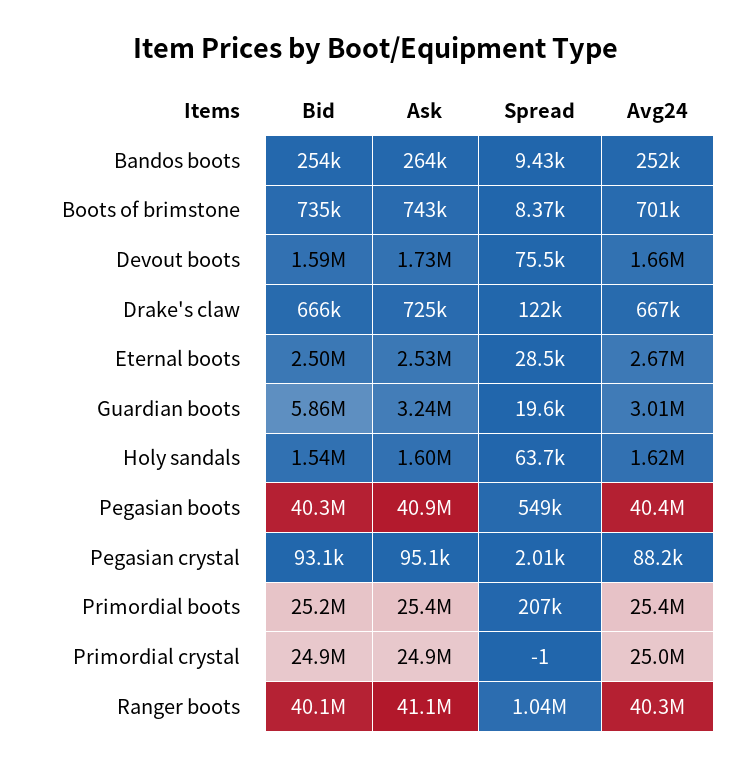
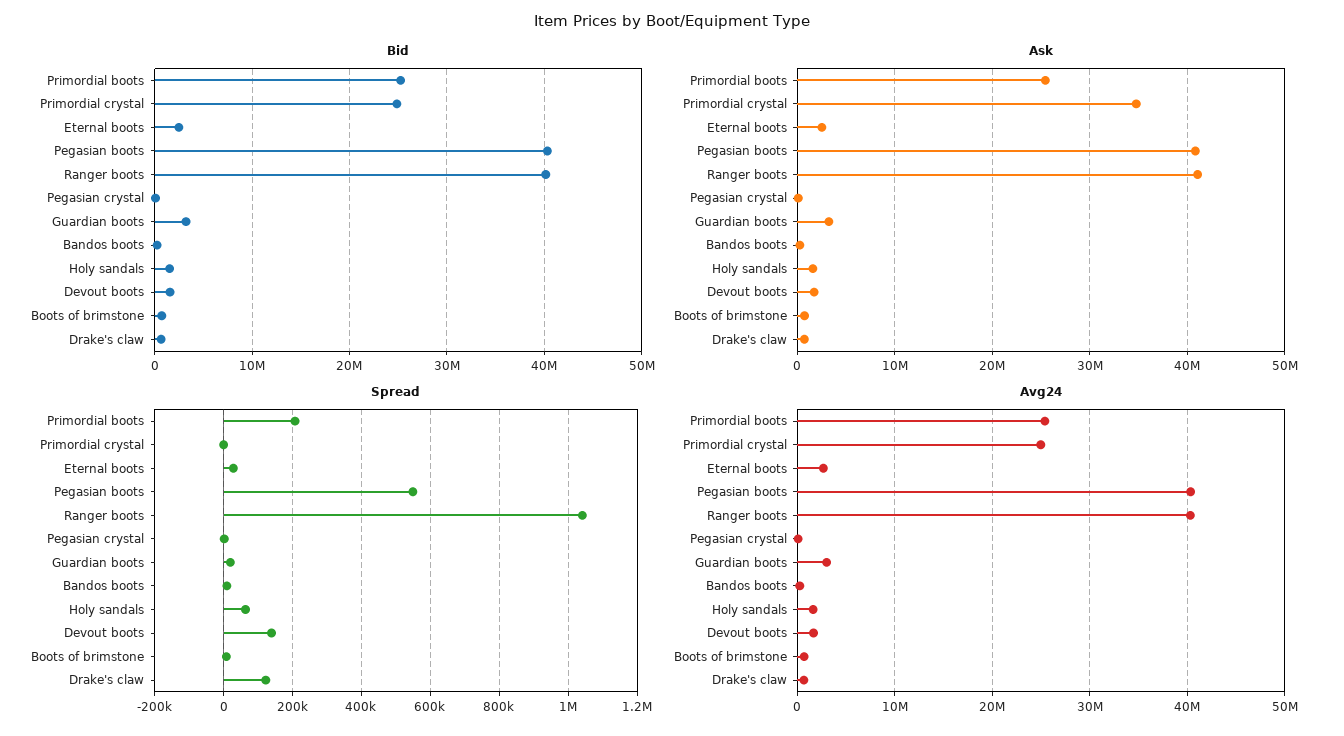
  {
    "Bid": {
      "Bandos boots": 254000,
      "Boots of brimstone": 735000,
      "Devout boots": 1590000,
      "Drake's claw": 666000,
      "Eternal boots": 2500000,
-     "Guardian boots": 5860000,
+     "Guardian boots": 3000000,
      "Holy sandals": 1540000,
      "Pegasian boots": 40300000,
      "Pegasian crystal": 93100,
      "Primordial boots": 25200000,
      "Primordial crystal": 24900000,
      "Ranger boots": 40100000
    },
    "Ask": {
      "Bandos boots": 264000,
      "Boots of brimstone": 743000,
      "Devout boots": 1730000,
      "Drake's claw": 725000,
      "Eternal boots": 2530000,
      "Guardian boots": 3240000,
      "Holy sandals": 1600000,
      "Pegasian boots": 40900000,
      "Pegasian crystal": 95100,
      "Primordial boots": 25400000,
-     "Primordial crystal": 24900000,
+     "Primordial crystal": 35000000,
      "Ranger boots": 41100000
    },
    "Spread": {
      "Bandos boots": 9430,
      "Boots of brimstone": 8370,
-     "Devout boots": 75500,
+     "Devout boots": 140000,
      "Drake's claw": 122000,
      "Eternal boots": 28500,
      "Guardian boots": 19600,
      "Holy sandals": 63700,
      "Pegasian boots": 549000,
      "Pegasian crystal": 2010,
      "Primordial boots": 207000,
      "Primordial crystal": -1,
      "Ranger boots": 1040000
    },
    "Avg24": {
      "Bandos boots": 252000,
      "Boots of brimstone": 701000,
      "Devout boots": 1660000,
      "Drake's claw": 667000,
      "Eternal boots": 2670000,
      "Guardian boots": 3010000,
      "Holy sandals": 1620000,
      "Pegasian boots": 40400000,
      "Pegasian crystal": 88200,
      "Primordial boots": 25400000,
      "Primordial crystal": 25000000,
      "Ranger boots": 40300000
    }
  }

